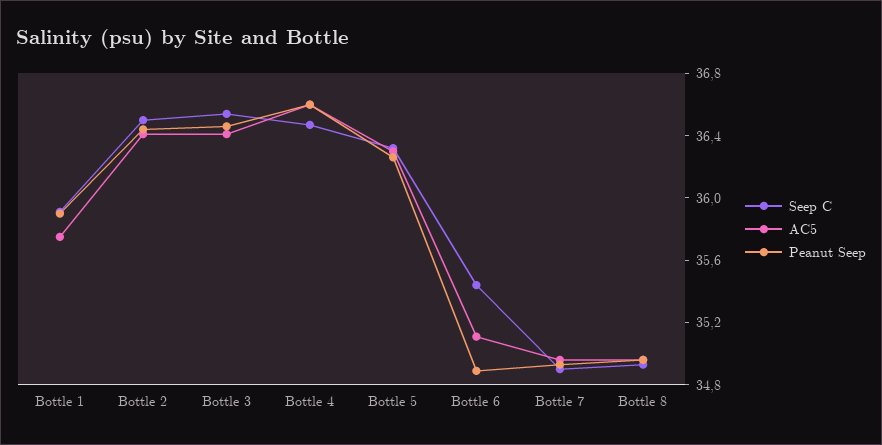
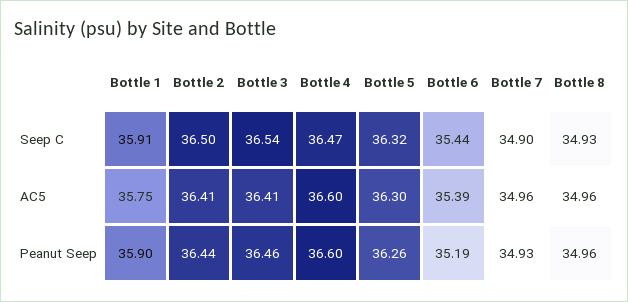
  {
    "Seep C": {
      "Bottle 1": 35.91,
      "Bottle 2": 36.5,
      "Bottle 3": 36.54,
      "Bottle 4": 36.47,
      "Bottle 5": 36.32,
      "Bottle 6": 35.44,
      "Bottle 7": 34.9,
      "Bottle 8": 34.93
    },
    "AC5": {
      "Bottle 1": 35.75,
      "Bottle 2": 36.41,
      "Bottle 3": 36.41,
      "Bottle 4": 36.6,
      "Bottle 5": 36.3,
-     "Bottle 6": 35.1,
+     "Bottle 6": 35.39,
      "Bottle 7": 34.96,
      "Bottle 8": 34.96
    },
    "Peanut Seep": {
      "Bottle 1": 35.9,
      "Bottle 2": 36.44,
      "Bottle 3": 36.46,
      "Bottle 4": 36.6,
      "Bottle 5": 36.26,
-     "Bottle 6": 34.9,
+     "Bottle 6": 35.19,
      "Bottle 7": 34.93,
      "Bottle 8": 34.96
    }
  }

